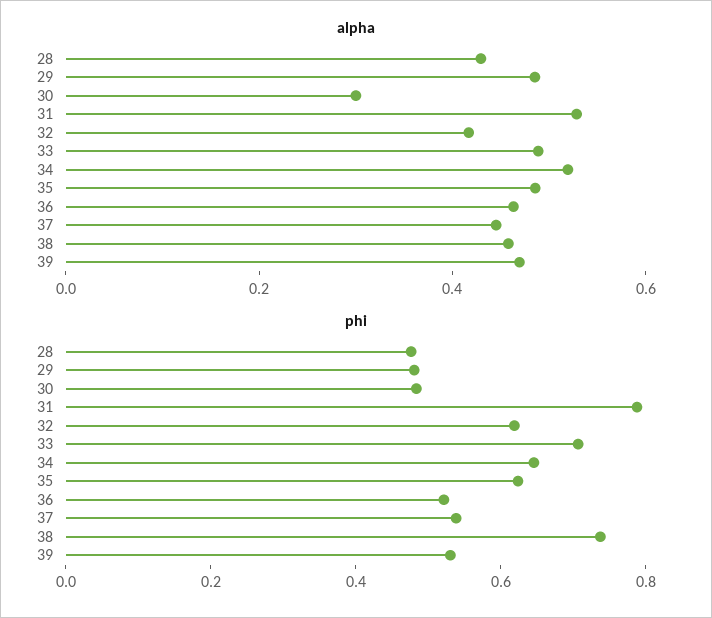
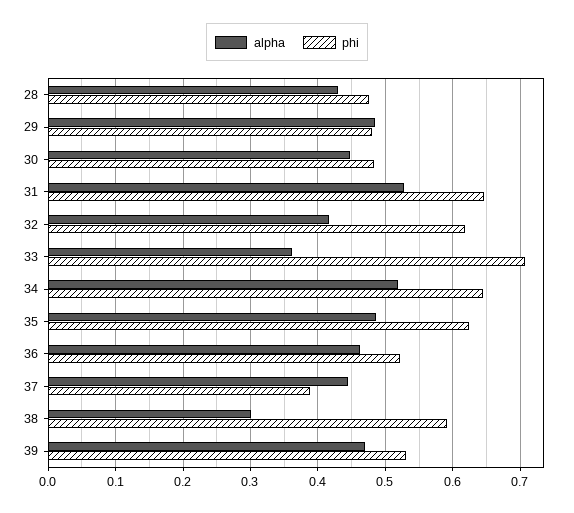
  {
    "alpha": {
      "28": 0.43,
      "29": 0.49,
-     "30": 0.3,
+     "30": 0.45,
      "31": 0.53,
      "32": 0.42,
-     "33": 0.5,
+     "33": 0.36,
      "34": 0.52,
      "35": 0.49,
      "36": 0.46,
      "37": 0.45,
-     "38": 0.45,
+     "38": 0.3,
      "39": 0.47
    },
    "phi": {
      "28": 0.48,
      "29": 0.48,
      "30": 0.48,
-     "31": 0.8,
+     "31": 0.65,
      "32": 0.62,
      "33": 0.71,
      "34": 0.65,
      "35": 0.62,
      "36": 0.52,
-     "37": 0.55,
+     "37": 0.39,
-     "38": 0.75,
+     "38": 0.59,
      "39": 0.53
    }
  }

